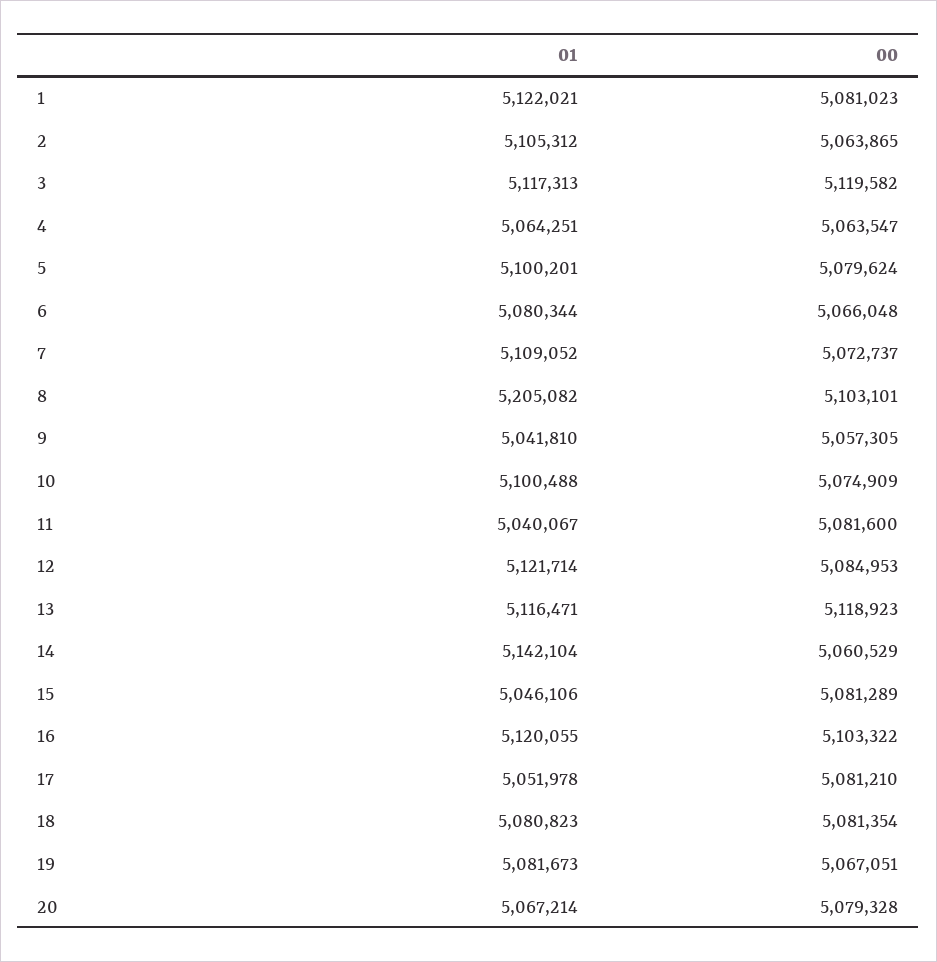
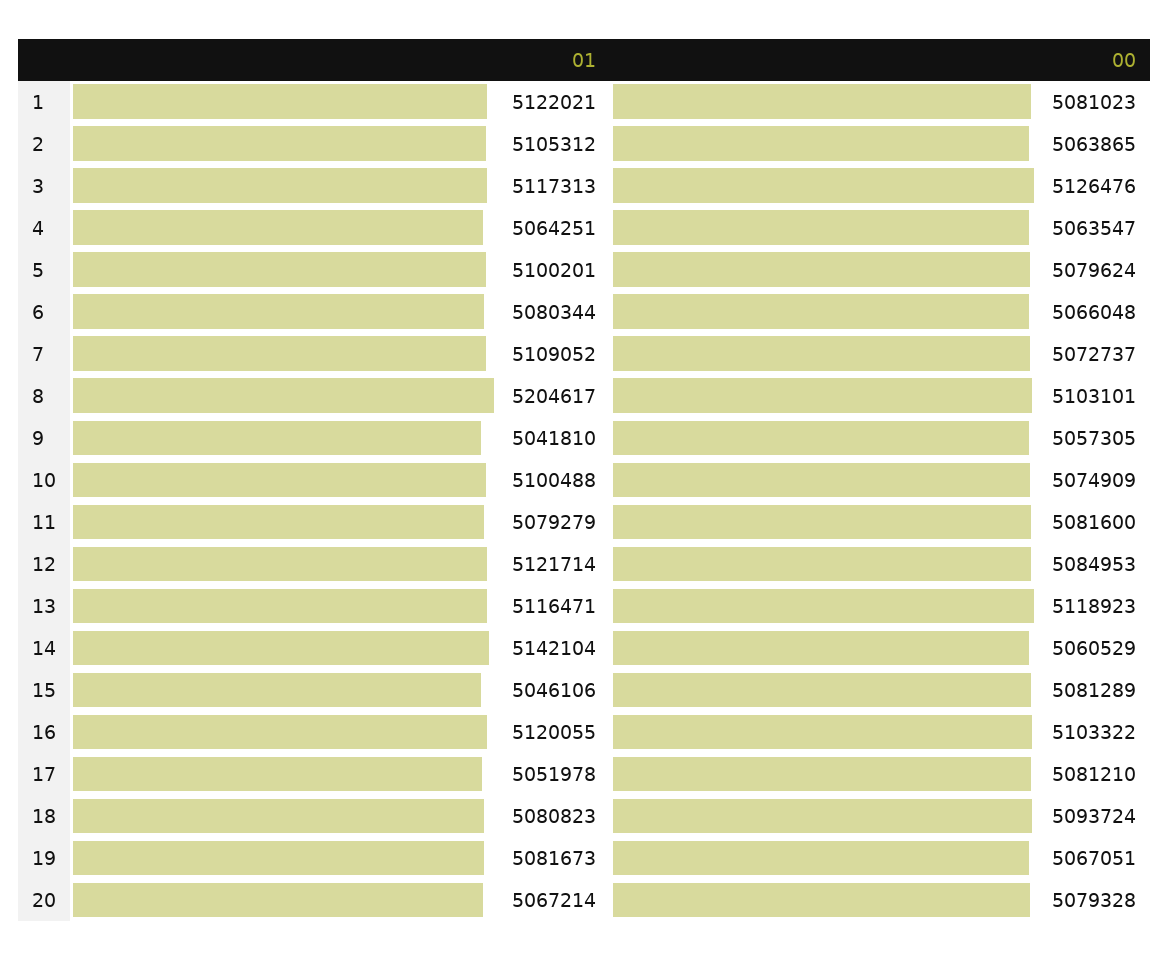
  {
    "01": {
      "1": 5122021,
      "2": 5105312,
      "3": 5117313,
      "4": 5064251,
      "5": 5100201,
      "6": 5080344,
      "7": 5109052,
-     "8": 5205082,
+     "8": 5204617,
      "9": 5041810,
      "10": 5100488,
-     "11": 5040067,
+     "11": 5079279,
      "12": 5121714,
      "13": 5116471,
      "14": 5142104,
      "15": 5046106,
      "16": 5120055,
      "17": 5051978,
      "18": 5080823,
      "19": 5081673,
      "20": 5067214
    },
    "00": {
      "1": 5081023,
      "2": 5063865,
-     "3": 5119582,
+     "3": 5126476,
      "4": 5063547,
      "5": 5079624,
      "6": 5066048,
      "7": 5072737,
      "8": 5103101,
      "9": 5057305,
      "10": 5074909,
      "11": 5081600,
      "12": 5084953,
      "13": 5118923,
      "14": 5060529,
      "15": 5081289,
      "16": 5103322,
      "17": 5081210,
-     "18": 5081354,
+     "18": 5093724,
      "19": 5067051,
      "20": 5079328
    }
  }

